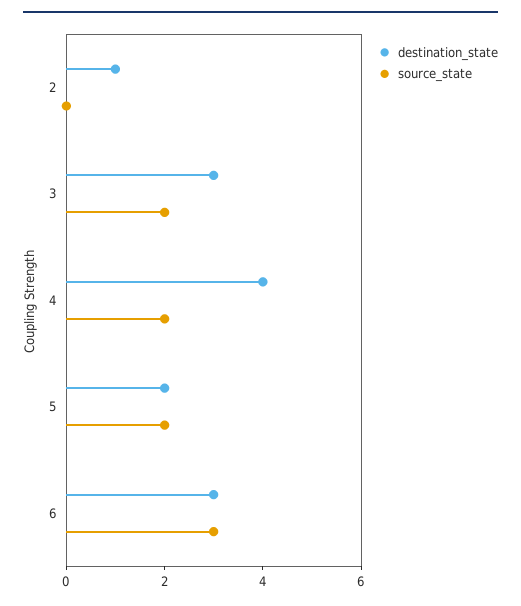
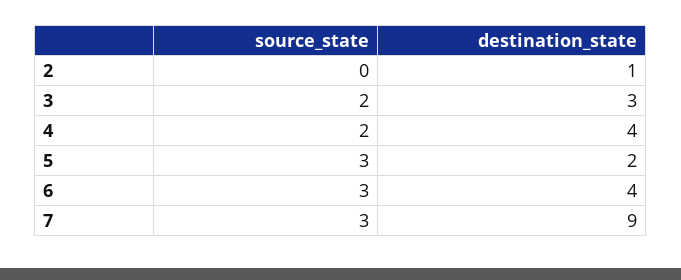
  {
    "destination_state": {
      "2": 1,
      "3": 3,
      "4": 4,
      "5": 2,
-     "6": 3
+     "6": 4,
+     "7": 9
    },
    "source_state": {
      "2": 0,
      "3": 2,
      "4": 2,
-     "5": 2,
+     "5": 3,
-     "6": 3
+     "6": 3,
+     "7": 3
    }
  }

